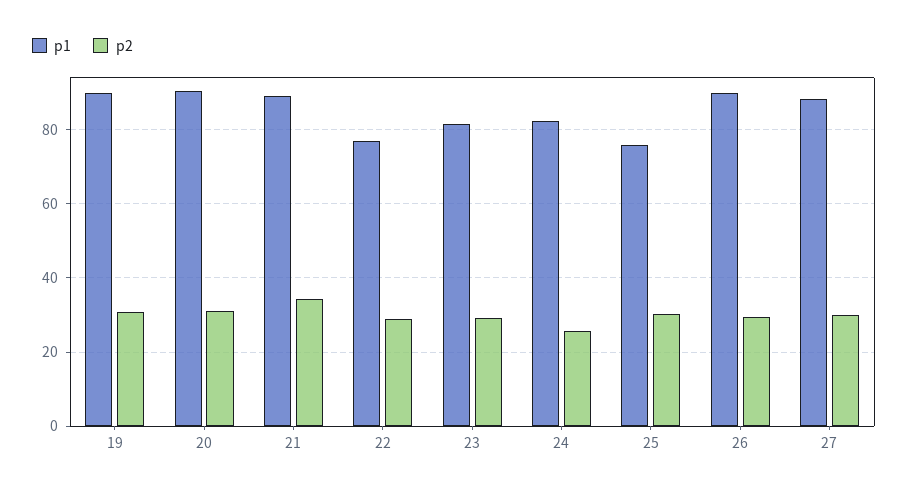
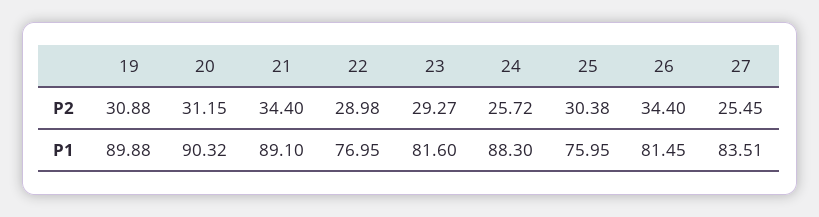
  {
    "p1": {
      "19": 89.88,
      "20": 90.32,
      "21": 89.1,
      "22": 76.95,
      "23": 81.6,
-     "24": 82,
+     "24": 88.3,
      "25": 75.95,
-     "26": 90,
+     "26": 81.45,
-     "27": 88
+     "27": 83.51
    },
    "p2": {
      "19": 30.88,
      "20": 31.15,
      "21": 34.4,
      "22": 28.98,
      "23": 29.27,
      "24": 25.72,
      "25": 30.38,
-     "26": 30,
+     "26": 34.4,
-     "27": 30
+     "27": 25.45
    }
  }

